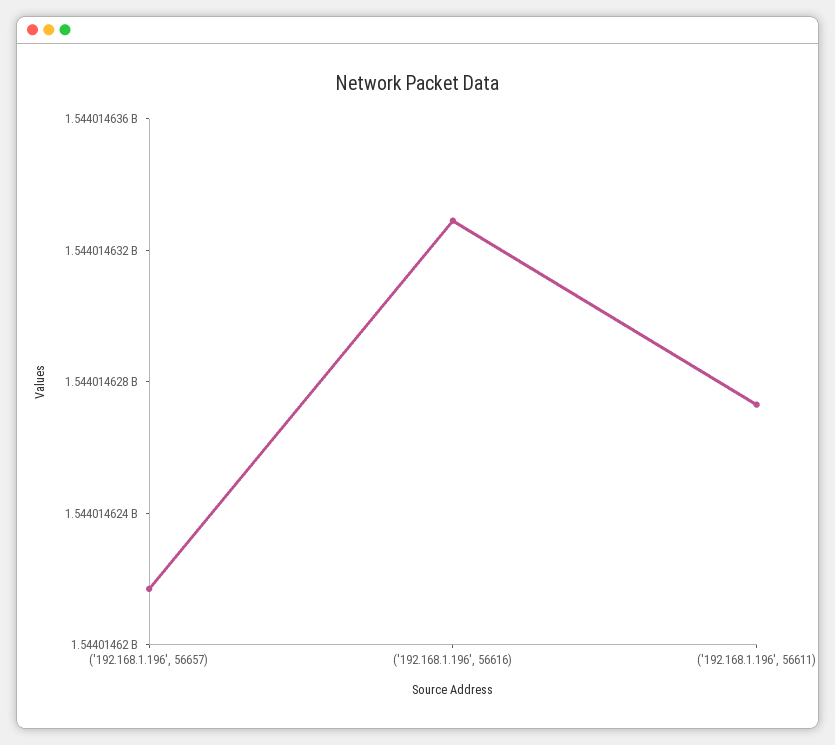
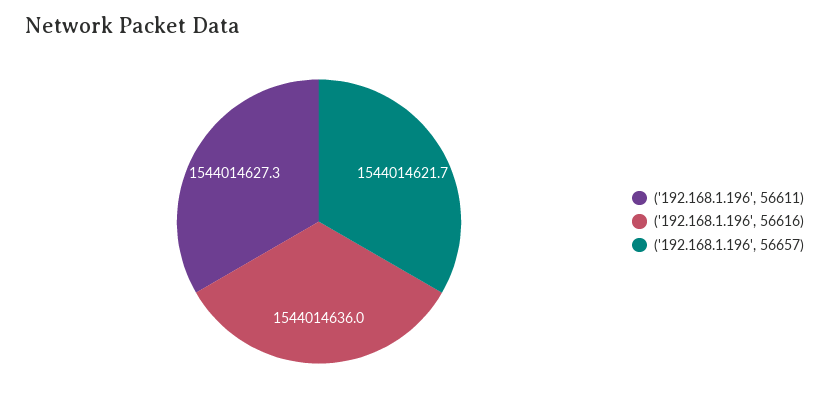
  {
    "('192.168.1.196', 56657)": 1544014621.7,
-   "('192.168.1.196', 56616)": 1544014633,
+   "('192.168.1.196', 56616)": 1544014636,
    "('192.168.1.196', 56611)": 1544014627.3
  }

